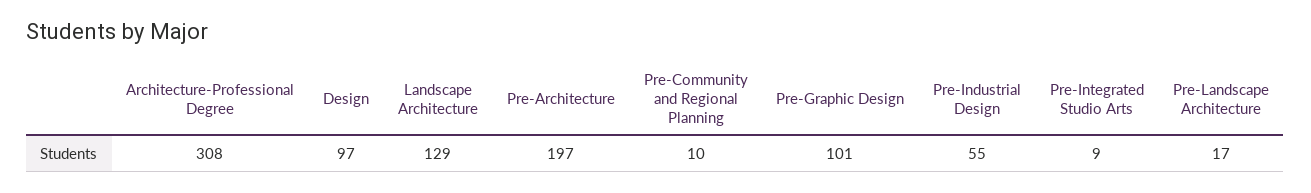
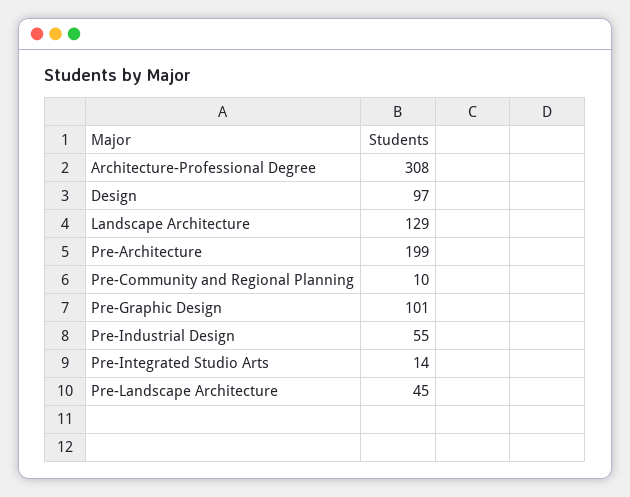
  {
    "Architecture-Professional Degree": 308,
    "Design": 97,
    "Landscape Architecture": 129,
-   "Pre-Architecture": 197,
+   "Pre-Architecture": 199,
    "Pre-Community and Regional Planning": 10,
    "Pre-Graphic Design": 101,
    "Pre-Industrial Design": 55,
-   "Pre-Integrated Studio Arts": 9,
+   "Pre-Integrated Studio Arts": 14,
-   "Pre-Landscape Architecture": 17
+   "Pre-Landscape Architecture": 45
  }

